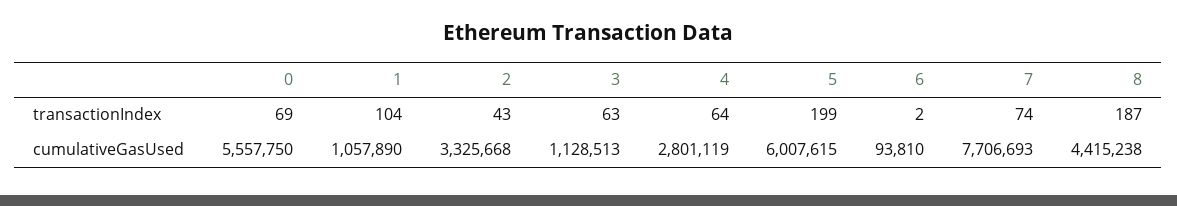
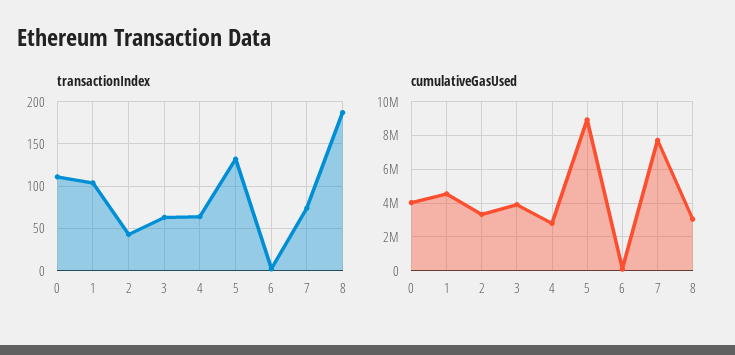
  {
    "transactionIndex": {
-     "0": 69,
+     "0": 110,
      "1": 104,
      "2": 43,
      "3": 63,
      "4": 64,
-     "5": 199,
+     "5": 130,
      "6": 2,
      "7": 74,
      "8": 187
    },
    "cumulativeGasUsed": {
-     "0": 5557750,
+     "0": 4000000,
-     "1": 1057890,
+     "1": 4500000,
      "2": 3325668,
-     "3": 1128513,
+     "3": 4000000,
      "4": 2801119,
-     "5": 6007615,
+     "5": 9000000,
      "6": 93810,
      "7": 7706693,
-     "8": 4415238
+     "8": 3000000
    }
  }

